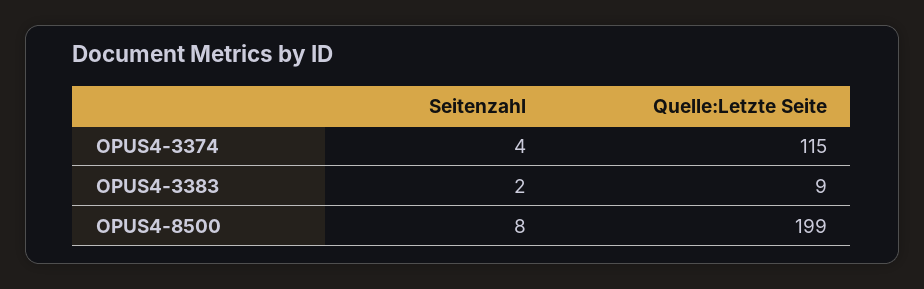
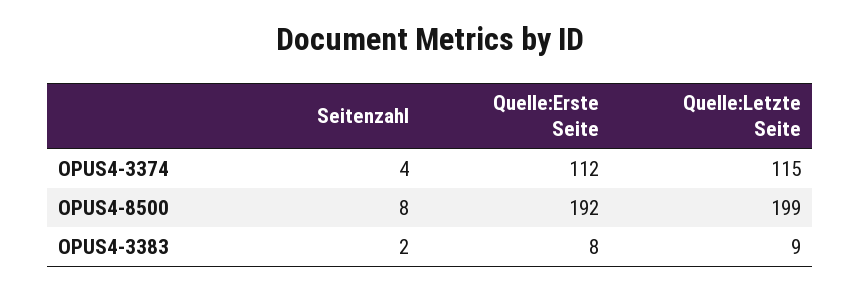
  {
    "Seitenzahl": {
      "OPUS4-3374": 4,
      "OPUS4-3383": 2,
      "OPUS4-8500": 8
    },
    "Quelle:Letzte Seite": {
      "OPUS4-3374": 115,
      "OPUS4-3383": 9,
      "OPUS4-8500": 199
-   }
+   },
+   "Quelle:Erste Seite": {
+     "OPUS4-3374": 112,
+     "OPUS4-8500": 192,
+     "OPUS4-3383": 8
+   }
  }

